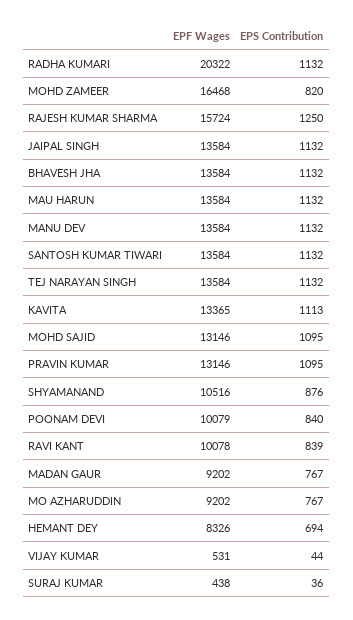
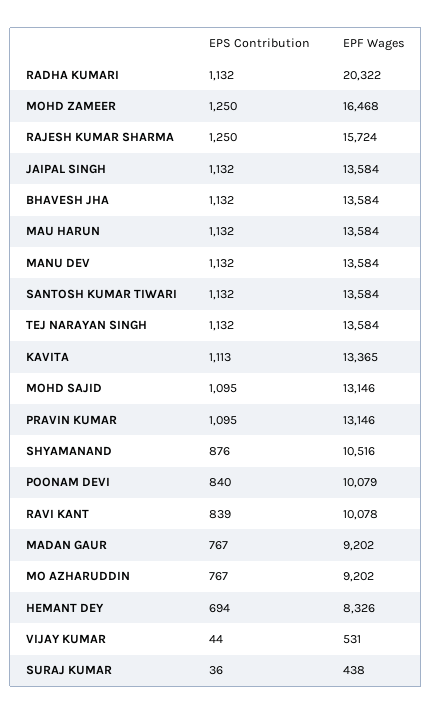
  {
    "EPF Wages": {
      "RADHA KUMARI": 20322,
      "MOHD ZAMEER": 16468,
      "RAJESH KUMAR SHARMA": 15724,
      "JAIPAL SINGH": 13584,
      "BHAVESH JHA": 13584,
      "MAU HARUN": 13584,
      "MANU DEV": 13584,
      "SANTOSH KUMAR TIWARI": 13584,
      "TEJ NARAYAN SINGH": 13584,
      "KAVITA": 13365,
      "MOHD SAJID": 13146,
      "PRAVIN KUMAR": 13146,
      "SHYAMANAND": 10516,
      "POONAM DEVI": 10079,
      "RAVI KANT": 10078,
      "MADAN GAUR": 9202,
      "MO AZHARUDDIN": 9202,
      "HEMANT DEY": 8326,
      "VIJAY KUMAR": 531,
      "SURAJ KUMAR": 438
    },
    "EPS Contribution": {
      "RADHA KUMARI": 1132,
-     "MOHD ZAMEER": 820,
+     "MOHD ZAMEER": 1250,
      "RAJESH KUMAR SHARMA": 1250,
      "JAIPAL SINGH": 1132,
      "BHAVESH JHA": 1132,
      "MAU HARUN": 1132,
      "MANU DEV": 1132,
      "SANTOSH KUMAR TIWARI": 1132,
      "TEJ NARAYAN SINGH": 1132,
      "KAVITA": 1113,
      "MOHD SAJID": 1095,
      "PRAVIN KUMAR": 1095,
      "SHYAMANAND": 876,
      "POONAM DEVI": 840,
      "RAVI KANT": 839,
      "MADAN GAUR": 767,
      "MO AZHARUDDIN": 767,
      "HEMANT DEY": 694,
      "VIJAY KUMAR": 44,
      "SURAJ KUMAR": 36
    }
  }

